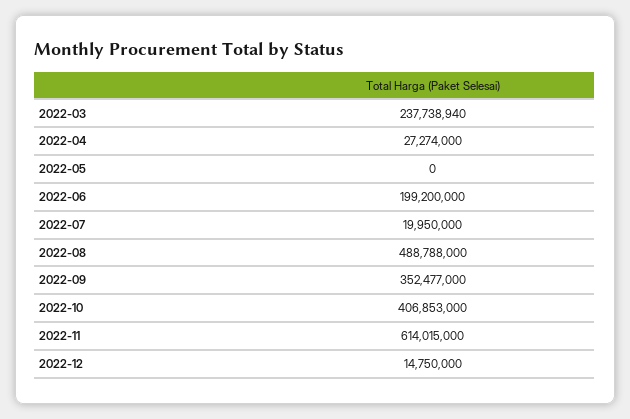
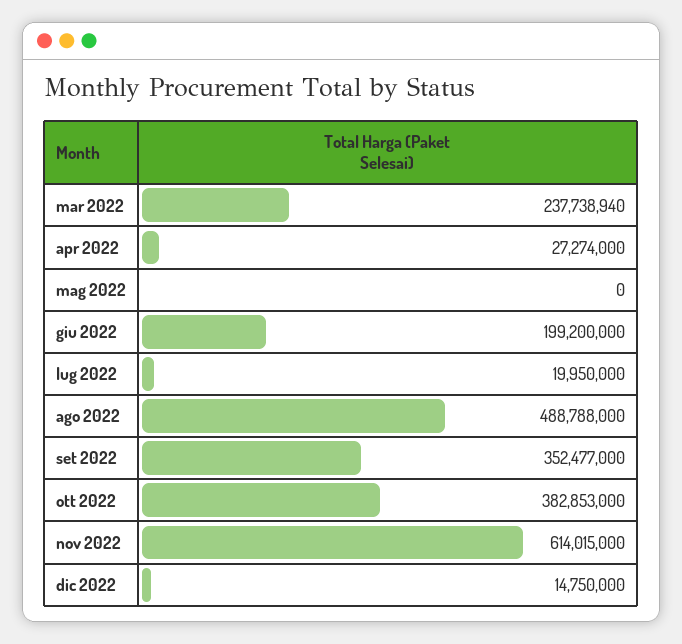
  {
    "2022-03": 237738940,
    "2022-04": 27274000,
    "2022-05": 0,
    "2022-06": 199200000,
    "2022-07": 19950000,
    "2022-08": 488788000,
    "2022-09": 352477000,
-   "2022-10": 406853000,
+   "2022-10": 382853000,
    "2022-11": 614015000,
    "2022-12": 14750000
  }

